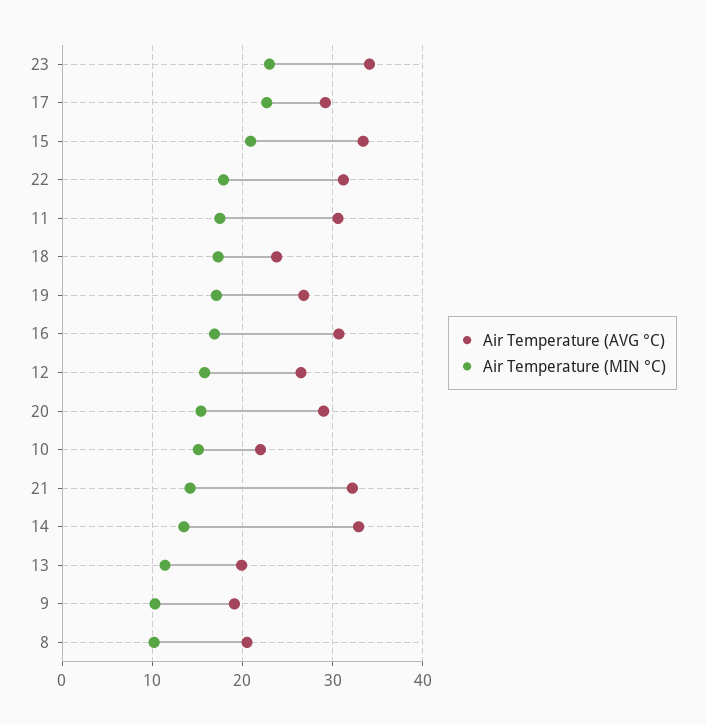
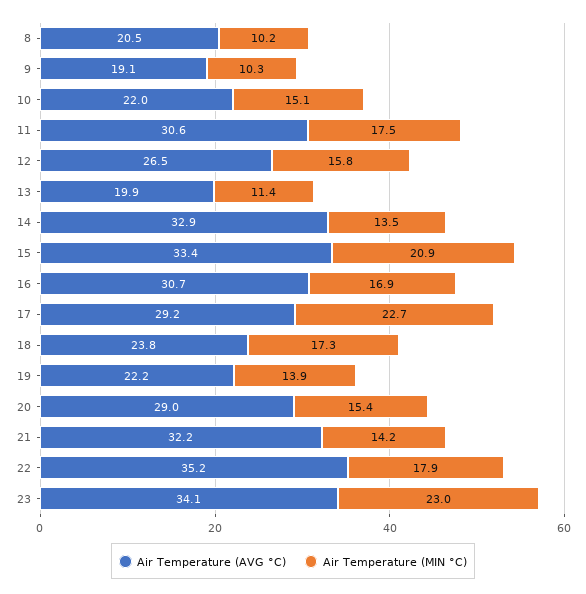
  {
    "Air Temperature (AVG °C)": {
      "23": 34.1,
      "17": 29.2,
      "15": 33.4,
-     "22": 31,
+     "22": 35.2,
      "11": 30.6,
      "18": 23.8,
-     "19": 27,
+     "19": 22.2,
      "16": 30.7,
      "12": 26.5,
      "20": 29,
      "10": 22,
      "21": 32.2,
      "14": 32.9,
      "13": 19.9,
      "9": 19.1,
      "8": 20.5
    },
    "Air Temperature (MIN °C)": {
      "23": 23,
      "17": 22.7,
      "15": 20.9,
      "22": 17.9,
      "11": 17.5,
      "18": 17.3,
-     "19": 17,
+     "19": 13.9,
      "16": 16.9,
      "12": 15.8,
      "20": 15.4,
      "10": 15.1,
      "21": 14.2,
      "14": 13.5,
      "13": 11.4,
      "9": 10.3,
      "8": 10.2
    }
  }

